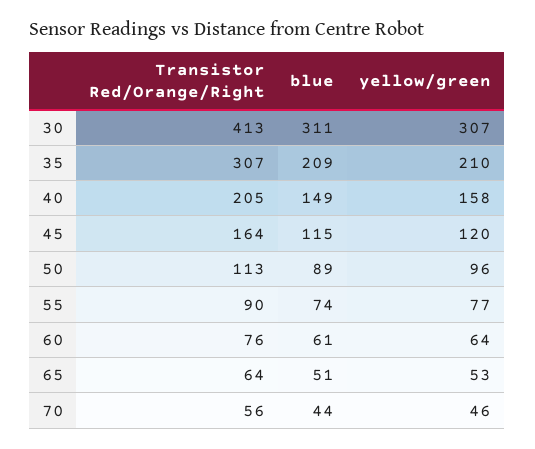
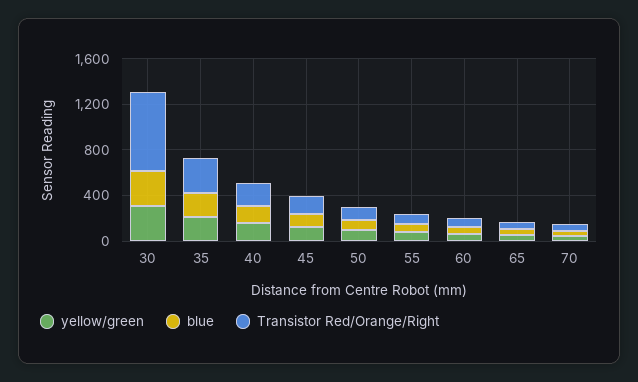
  {
    "Transistor Red/Orange/Right": {
-     "30": 413,
+     "30": 700,
      "35": 307,
      "40": 205,
      "45": 164,
      "50": 113,
      "55": 90,
      "60": 76,
      "65": 64,
      "70": 56
    },
    "blue": {
      "30": 311,
      "35": 209,
      "40": 149,
      "45": 115,
      "50": 89,
      "55": 74,
      "60": 61,
      "65": 51,
      "70": 44
    },
    "yellow/green": {
      "30": 307,
      "35": 210,
      "40": 158,
      "45": 120,
      "50": 96,
      "55": 77,
      "60": 64,
      "65": 53,
      "70": 46
    }
  }

